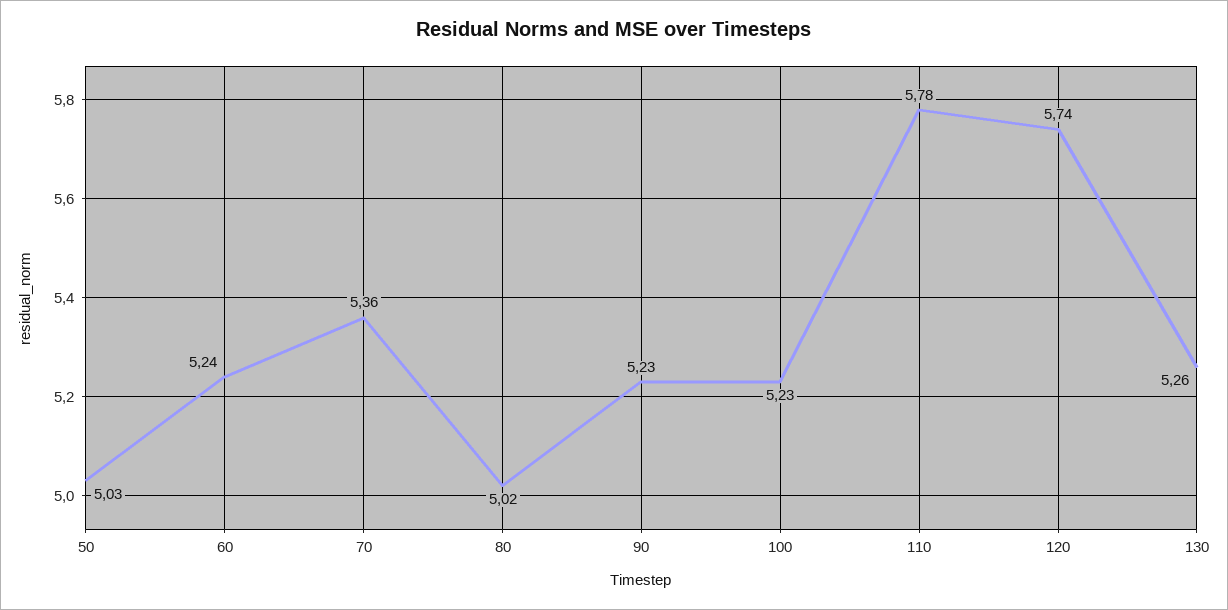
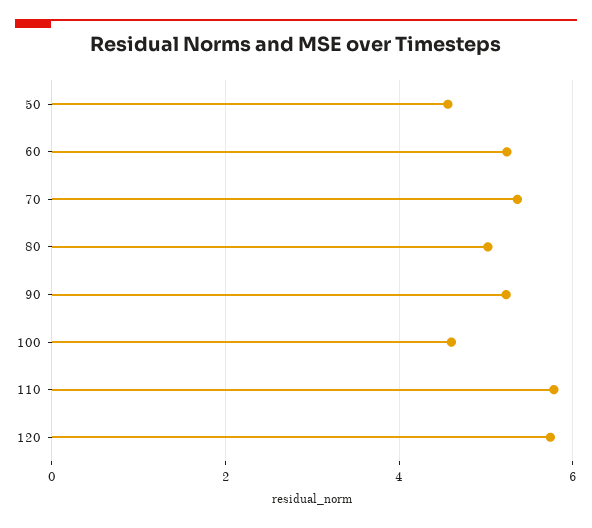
  {
-   "50": 5.03,
+   "50": 4.6,
    "60": 5.24,
    "70": 5.36,
    "80": 5.02,
    "90": 5.23,
-   "100": 5.23,
+   "100": 4.6,
    "110": 5.78,
-   "120": 5.74,
+   "120": 5.74
-   "130": 5.26
  }

